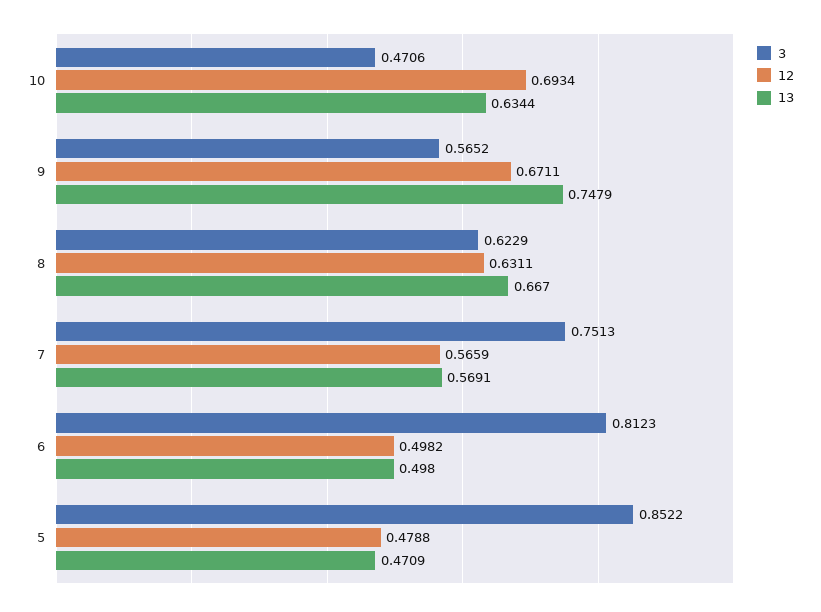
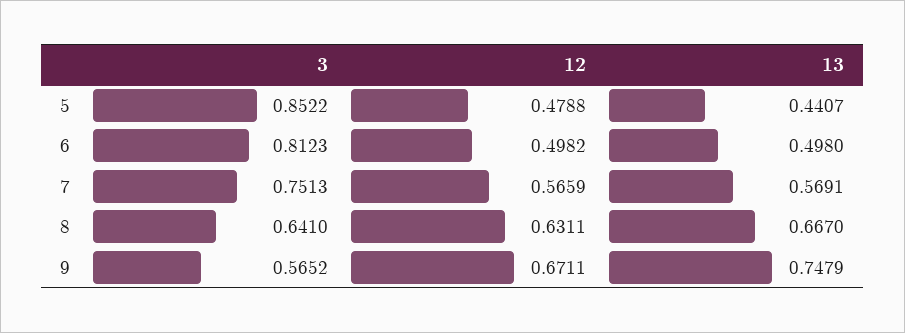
  {
    "3": {
-     "10": 0.4706,
      "9": 0.5652,
-     "8": 0.6229,
+     "8": 0.641,
      "7": 0.7513,
      "6": 0.8123,
      "5": 0.8522
    },
    "12": {
-     "10": 0.6934,
      "9": 0.6711,
      "8": 0.6311,
      "7": 0.5659,
      "6": 0.4982,
      "5": 0.4788
    },
    "13": {
-     "10": 0.6344,
      "9": 0.7479,
      "8": 0.667,
      "7": 0.5691,
      "6": 0.498,
-     "5": 0.4709
+     "5": 0.4407
    }
  }

